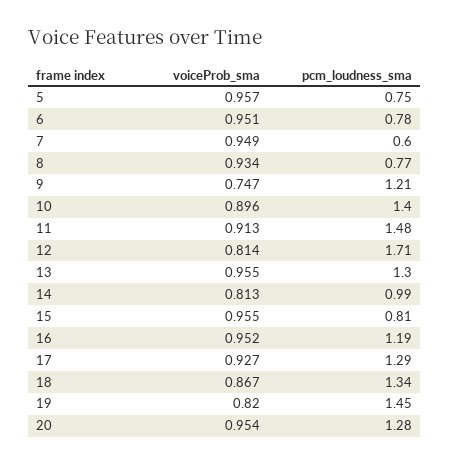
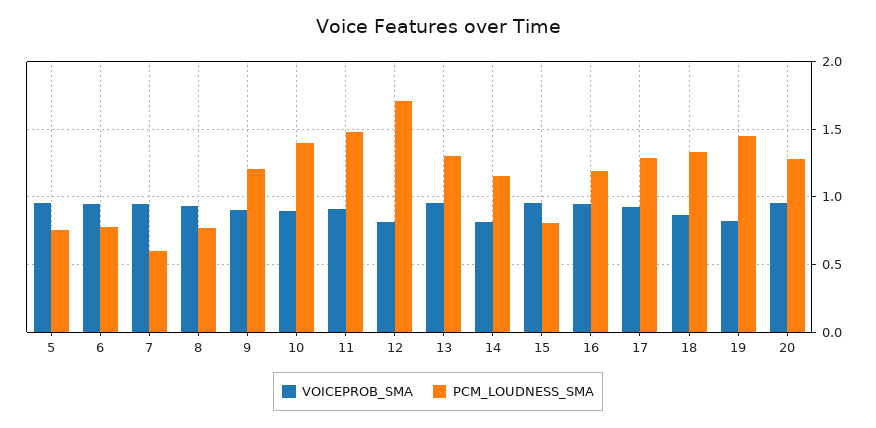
  {
    "voiceProb_sma": {
      "5": 0.957,
      "6": 0.951,
      "7": 0.949,
      "8": 0.934,
-     "9": 0.747,
+     "9": 0.9,
      "10": 0.896,
      "11": 0.913,
      "12": 0.814,
      "13": 0.955,
      "14": 0.813,
      "15": 0.955,
      "16": 0.952,
      "17": 0.927,
      "18": 0.867,
      "19": 0.82,
      "20": 0.954
    },
    "pcm_loudness_sma": {
      "5": 0.75,
      "6": 0.78,
      "7": 0.6,
      "8": 0.77,
      "9": 1.21,
      "10": 1.4,
      "11": 1.48,
      "12": 1.71,
      "13": 1.3,
-     "14": 0.99,
+     "14": 1.15,
      "15": 0.81,
      "16": 1.19,
      "17": 1.29,
      "18": 1.34,
      "19": 1.45,
      "20": 1.28
    }
  }

